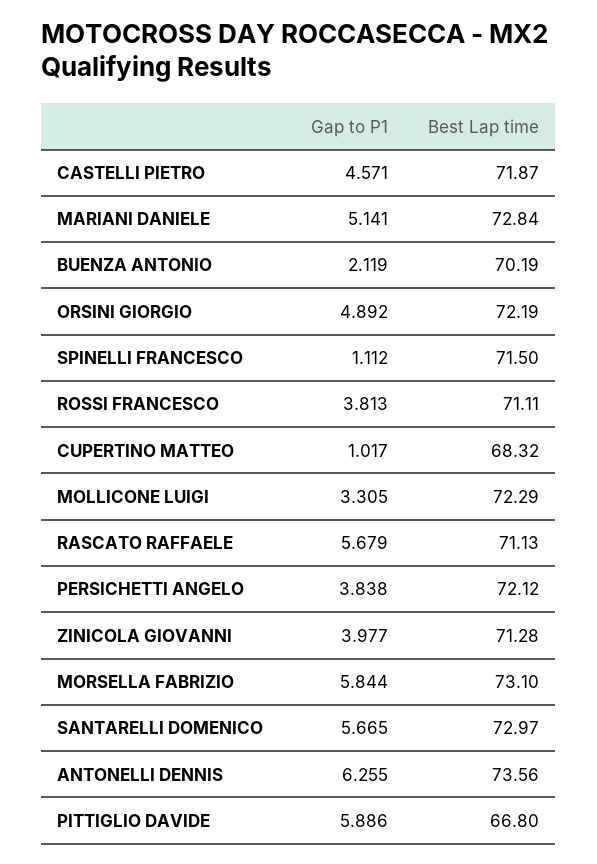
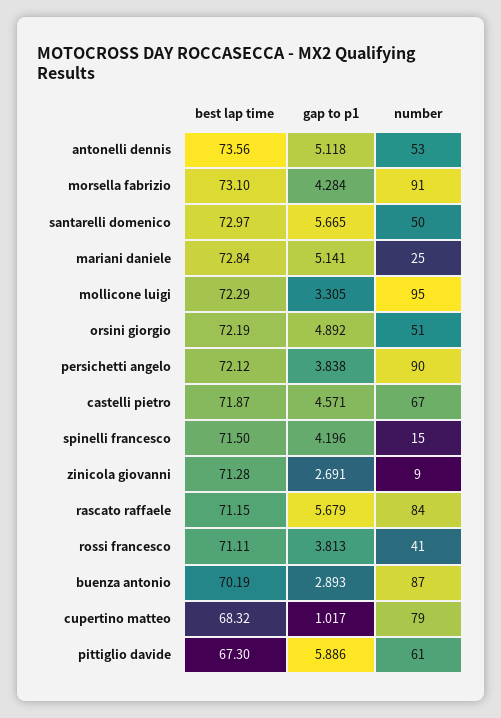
  {
    "Gap to P1": {
      "CASTELLI PIETRO": 4.571,
      "MARIANI DANIELE": 5.141,
-     "BUENZA ANTONIO": 2.119,
+     "BUENZA ANTONIO": 2.893,
      "ORSINI GIORGIO": 4.892,
-     "SPINELLI FRANCESCO": 1.112,
+     "SPINELLI FRANCESCO": 4.196,
      "ROSSI FRANCESCO": 3.813,
      "CUPERTINO MATTEO": 1.017,
      "MOLLICONE LUIGI": 3.305,
      "RASCATO RAFFAELE": 5.679,
      "PERSICHETTI ANGELO": 3.838,
-     "ZINICOLA GIOVANNI": 3.977,
+     "ZINICOLA GIOVANNI": 2.691,
-     "MORSELLA FABRIZIO": 5.844,
+     "MORSELLA FABRIZIO": 4.284,
      "SANTARELLI DOMENICO": 5.665,
-     "ANTONELLI DENNIS": 6.255,
+     "ANTONELLI DENNIS": 5.118,
      "PITTIGLIO DAVIDE": 5.886
    },
    "Best Lap time": {
      "CASTELLI PIETRO": 71.87,
      "MARIANI DANIELE": 72.84,
      "BUENZA ANTONIO": 70.19,
      "ORSINI GIORGIO": 72.19,
      "SPINELLI FRANCESCO": 71.5,
      "ROSSI FRANCESCO": 71.11,
      "CUPERTINO MATTEO": 68.32,
      "MOLLICONE LUIGI": 72.29,
-     "RASCATO RAFFAELE": 71.13,
+     "RASCATO RAFFAELE": 71.15,
      "PERSICHETTI ANGELO": 72.12,
      "ZINICOLA GIOVANNI": 71.28,
      "MORSELLA FABRIZIO": 73.1,
      "SANTARELLI DOMENICO": 72.97,
      "ANTONELLI DENNIS": 73.56,
-     "PITTIGLIO DAVIDE": 66.8
+     "PITTIGLIO DAVIDE": 67.3
-   }
+   },
+   "number": {
+     "ANTONELLI DENNIS": 53,
+     "MORSELLA FABRIZIO": 91,
+     "SANTARELLI DOMENICO": 50,
+     "MARIANI DANIELE": 25,
+     "MOLLICONE LUIGI": 95,
+     "ORSINI GIORGIO": 51,
+     "PERSICHETTI ANGELO": 90,
+     "CASTELLI PIETRO": 67,
+     "SPINELLI FRANCESCO": 15,
+     "ZINICOLA GIOVANNI": 9,
+     "RASCATO RAFFAELE": 84,
+     "ROSSI FRANCESCO": 41,
+     "BUENZA ANTONIO": 87,
+     "CUPERTINO MATTEO": 79,
+     "PITTIGLIO DAVIDE": 61
+   }
  }

